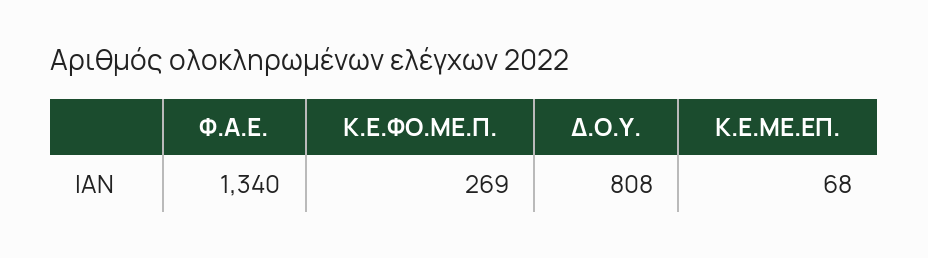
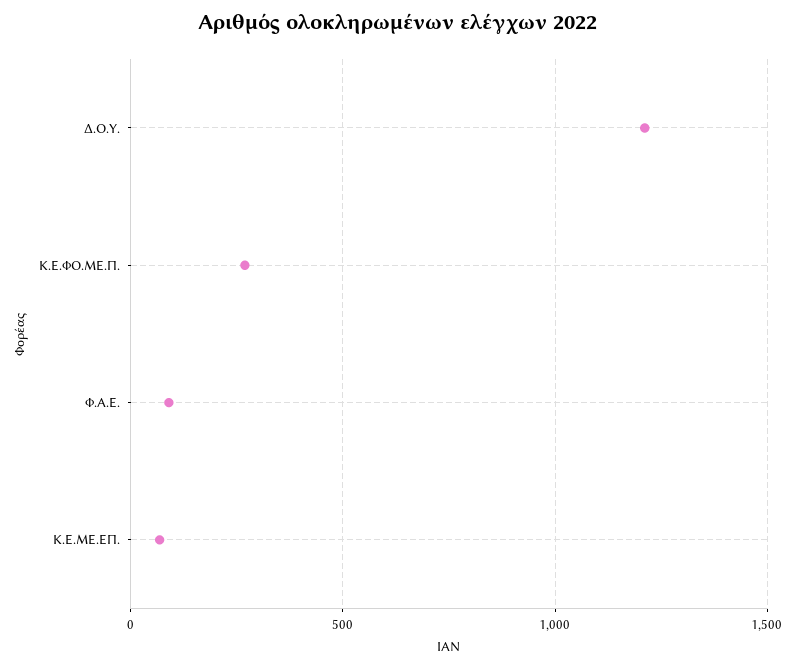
  {
-   "Φ.Α.Ε.": 1340,
+   "Φ.Α.Ε.": 100,
    "Κ.Ε.ΦΟ.ΜΕ.Π.": 269,
-   "Δ.Ο.Υ.": 808,
+   "Δ.Ο.Υ.": 1200,
    "Κ.Ε.ΜΕ.ΕΠ.": 68
  }

